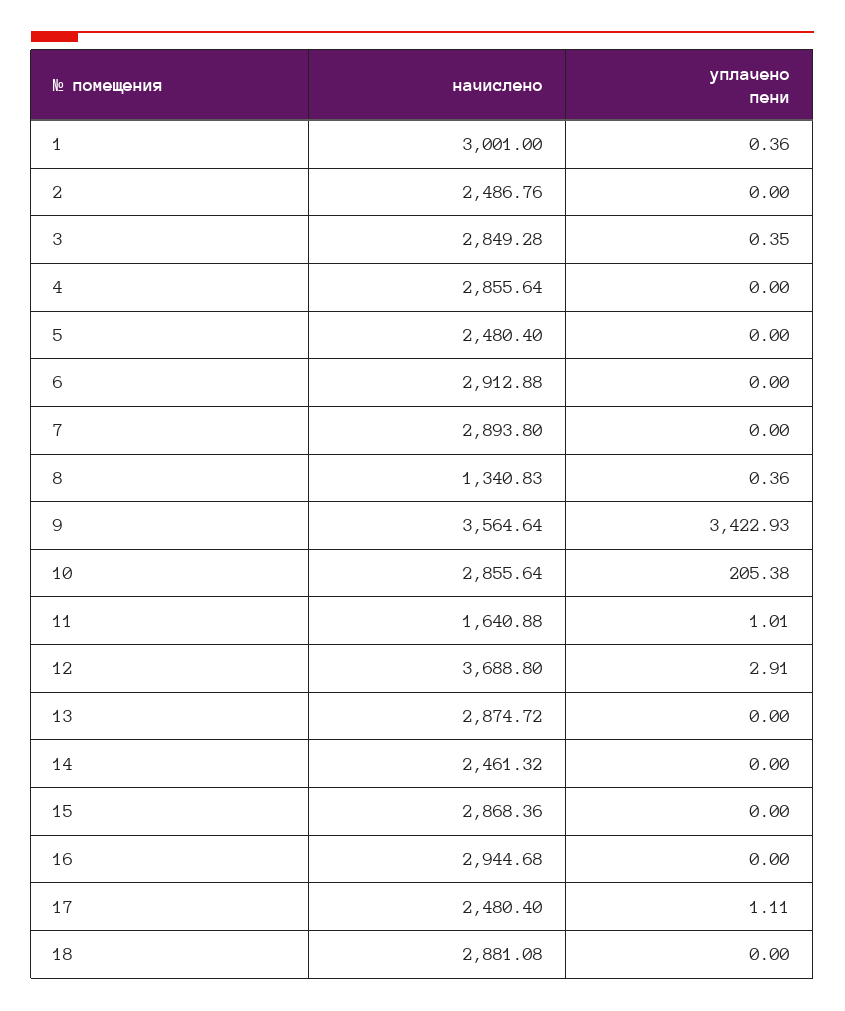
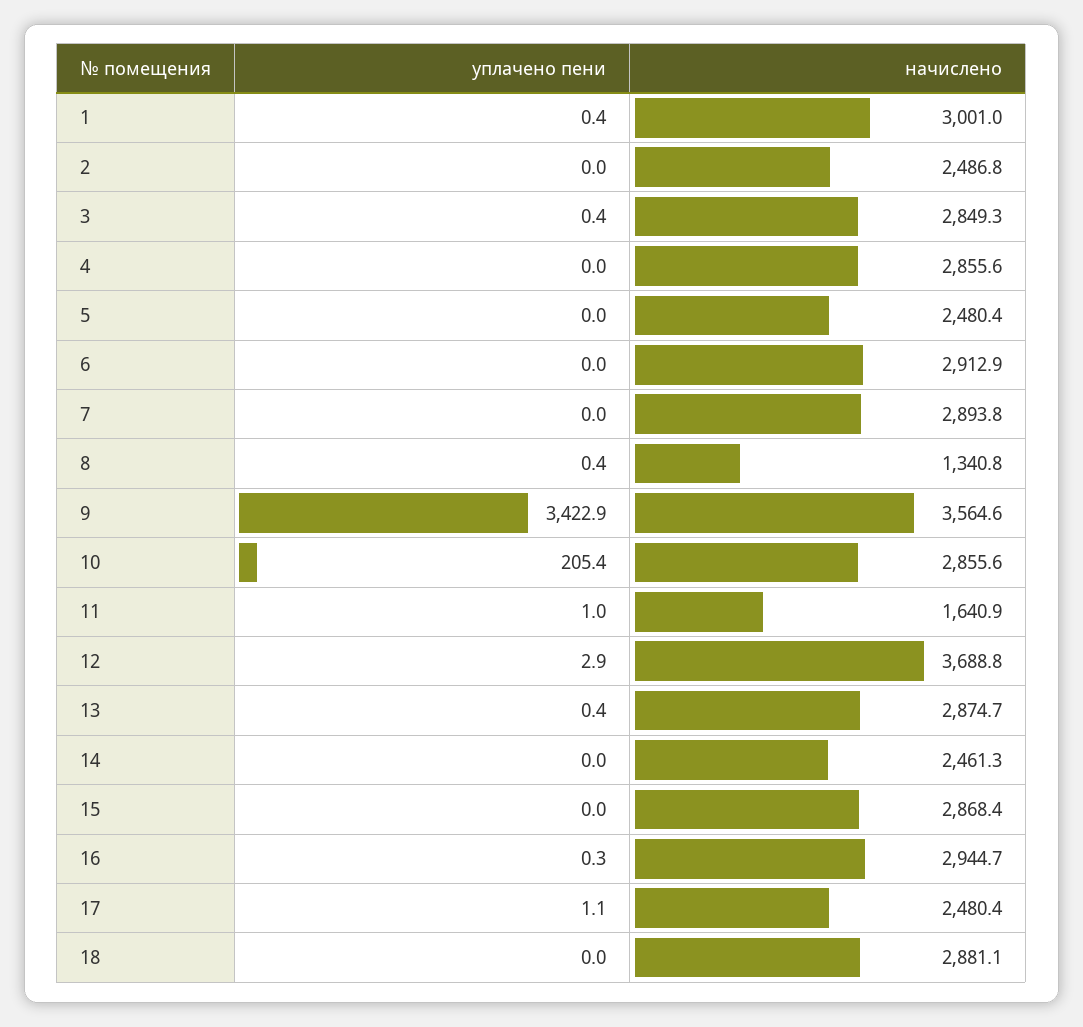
  {
    "начислено": {
      "1": 3001,
      "2": 2486.76,
      "3": 2849.28,
      "4": 2855.64,
      "5": 2480.4,
      "6": 2912.88,
      "7": 2893.8,
      "8": 1340.83,
      "9": 3564.64,
      "10": 2855.64,
      "11": 1640.88,
      "12": 3688.8,
      "13": 2874.72,
      "14": 2461.32,
      "15": 2868.36,
      "16": 2944.68,
      "17": 2480.4,
      "18": 2881.08
    },
    "уплачено пени": {
      "1": 0.36,
      "2": 0,
      "3": 0.35,
      "4": 0,
      "5": 0,
      "6": 0,
      "7": 0,
      "8": 0.36,
      "9": 3422.93,
      "10": 205.38,
      "11": 1.01,
      "12": 2.91,
-     "13": 0,
+     "13": 0.4,
      "14": 0,
      "15": 0,
-     "16": 0,
+     "16": 0.3,
      "17": 1.11,
      "18": 0
    }
  }

